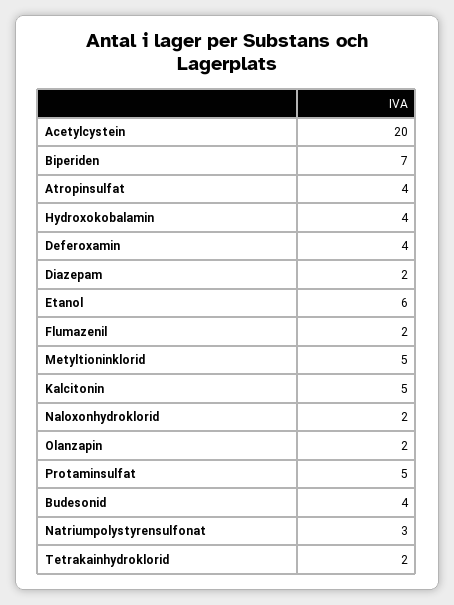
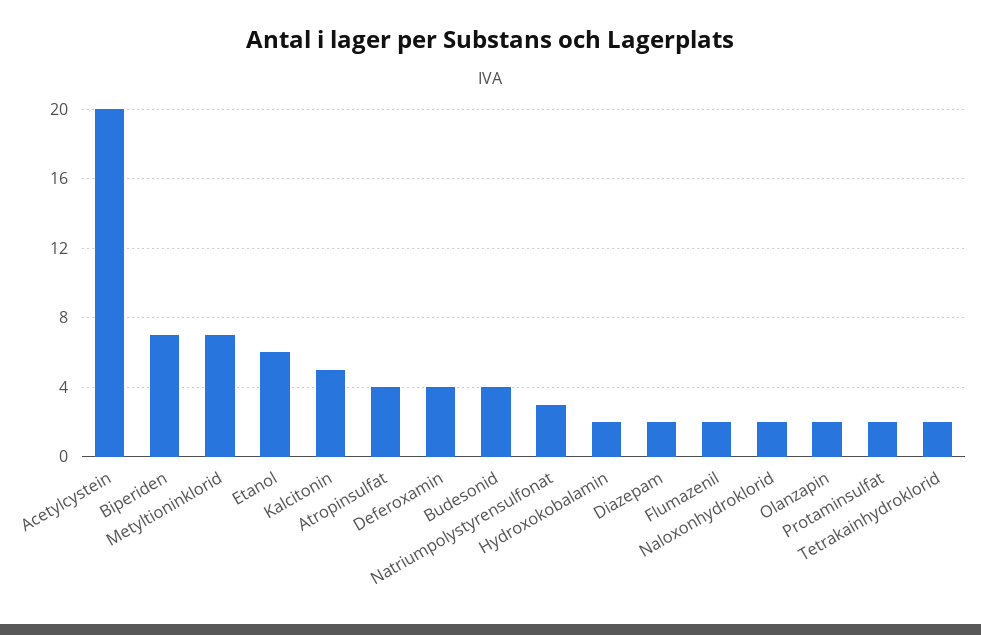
  {
    "Acetylcystein": 20,
    "Biperiden": 7,
    "Atropinsulfat": 4,
-   "Hydroxokobalamin": 4,
+   "Hydroxokobalamin": 2,
    "Deferoxamin": 4,
    "Diazepam": 2,
    "Etanol": 6,
    "Flumazenil": 2,
-   "Metyltioninklorid": 5,
+   "Metyltioninklorid": 7,
    "Kalcitonin": 5,
    "Naloxonhydroklorid": 2,
    "Olanzapin": 2,
-   "Protaminsulfat": 5,
+   "Protaminsulfat": 2,
    "Budesonid": 4,
    "Natriumpolystyrensulfonat": 3,
    "Tetrakainhydroklorid": 2
  }

